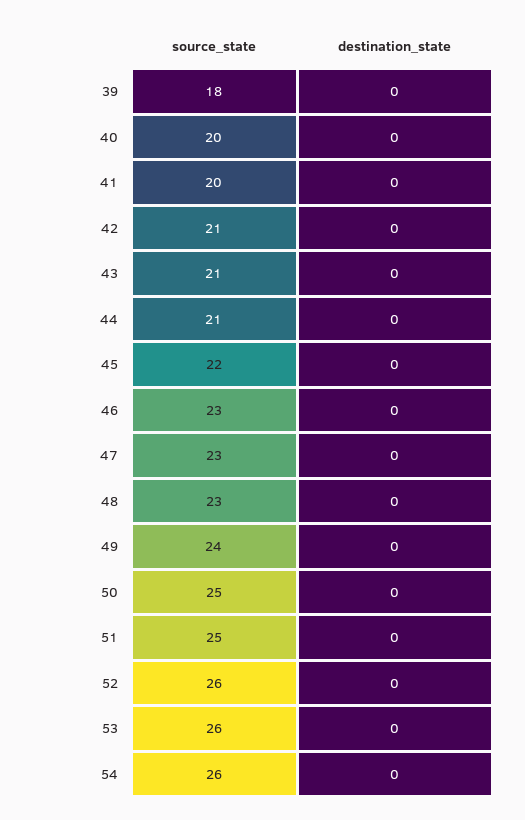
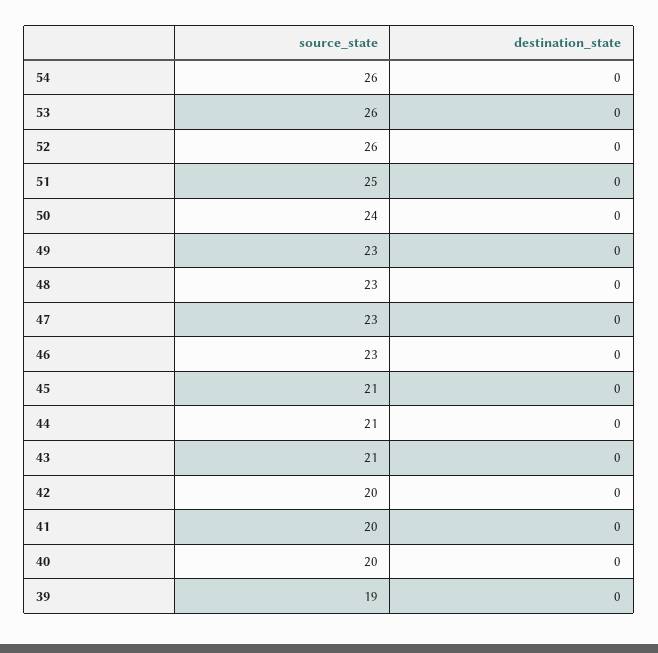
  {
    "source_state": {
-     "39": 18,
+     "39": 19,
      "40": 20,
      "41": 20,
-     "42": 21,
+     "42": 20,
      "43": 21,
      "44": 21,
-     "45": 22,
+     "45": 21,
      "46": 23,
      "47": 23,
      "48": 23,
-     "49": 24,
+     "49": 23,
-     "50": 25,
+     "50": 24,
      "51": 25,
      "52": 26,
      "53": 26,
      "54": 26
    },
    "destination_state": {
      "39": 0,
      "40": 0,
      "41": 0,
      "42": 0,
      "43": 0,
      "44": 0,
      "45": 0,
      "46": 0,
      "47": 0,
      "48": 0,
      "49": 0,
      "50": 0,
      "51": 0,
      "52": 0,
      "53": 0,
      "54": 0
    }
  }

